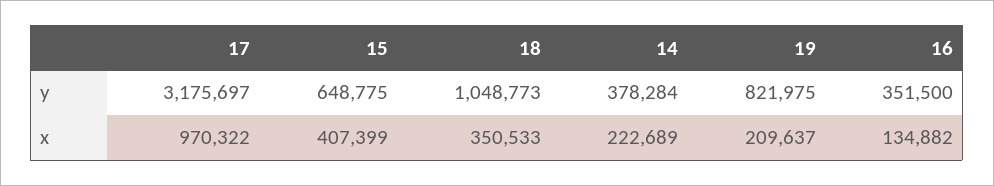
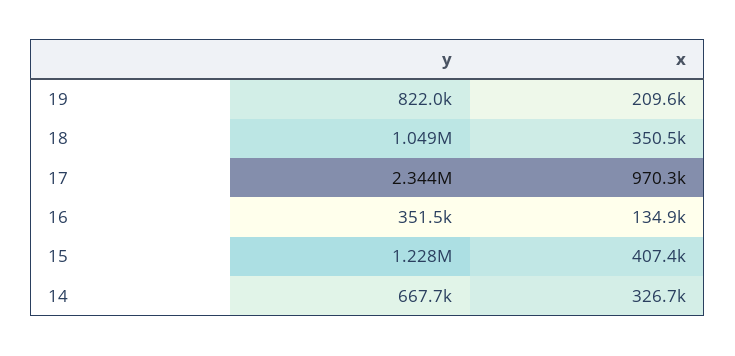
  {
    "17": {
-     "y": 3175697,
+     "y": 2344000,
      "x": 970322
    },
    "15": {
-     "y": 648775,
+     "y": 1228000,
      "x": 407399
    },
    "18": {
      "y": 1048773,
      "x": 350533
    },
    "14": {
-     "y": 378284,
+     "y": 667700,
-     "x": 222689
+     "x": 326700
    },
    "19": {
      "y": 821975,
      "x": 209637
    },
    "16": {
      "y": 351500,
      "x": 134882
    }
  }

